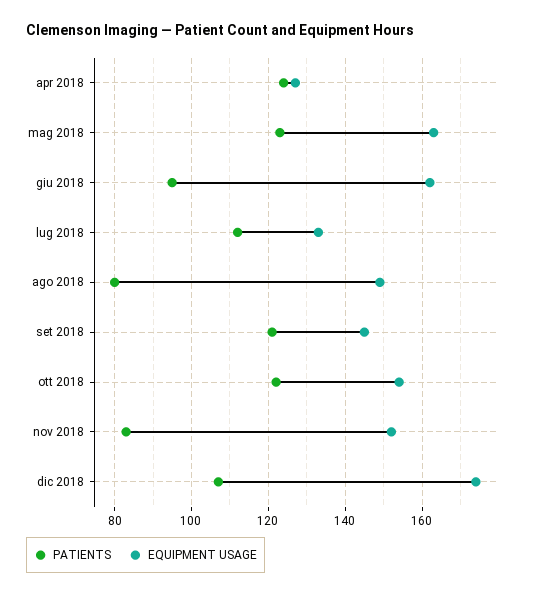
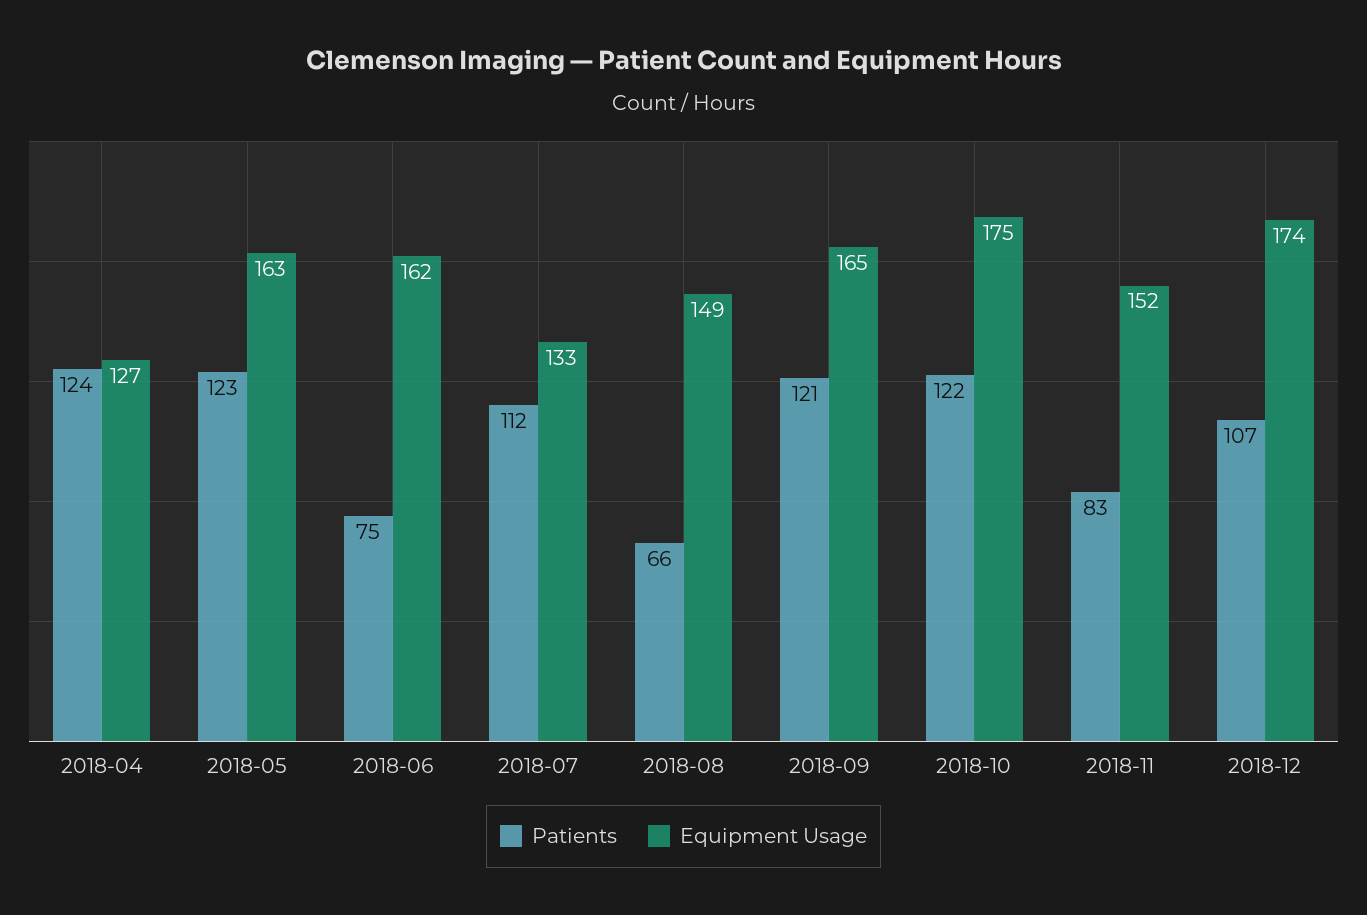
  {
    "PATIENTS": {
      "apr 2018": 124,
      "mag 2018": 123,
-     "giu 2018": 95,
+     "giu 2018": 75,
      "lug 2018": 112,
-     "ago 2018": 80,
+     "ago 2018": 66,
      "set 2018": 121,
      "ott 2018": 122,
      "nov 2018": 83,
      "dic 2018": 107
    },
    "EQUIPMENT USAGE": {
      "apr 2018": 127,
      "mag 2018": 163,
      "giu 2018": 162,
      "lug 2018": 133,
      "ago 2018": 149,
-     "set 2018": 145,
+     "set 2018": 165,
-     "ott 2018": 155,
+     "ott 2018": 175,
      "nov 2018": 152,
      "dic 2018": 174
    }
  }

